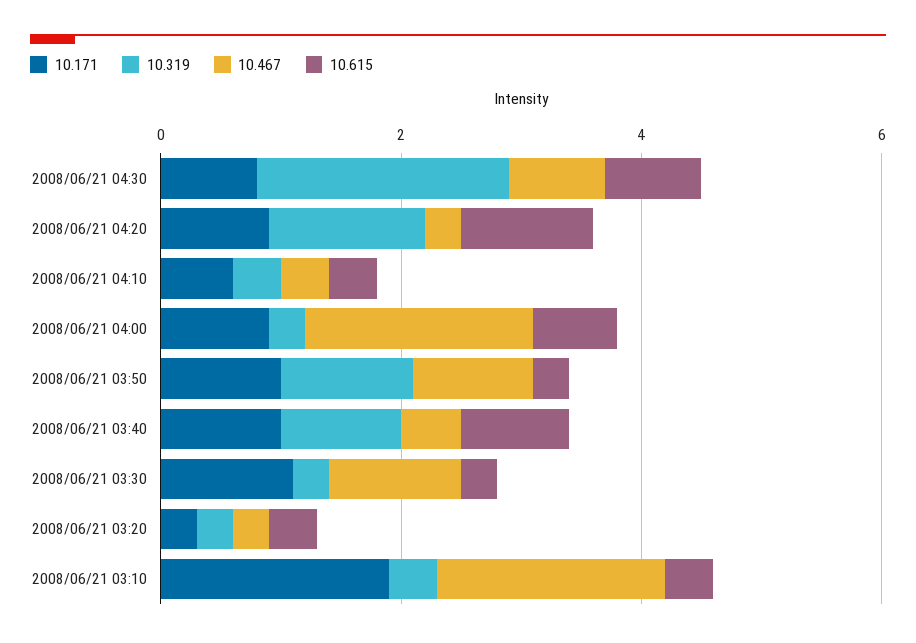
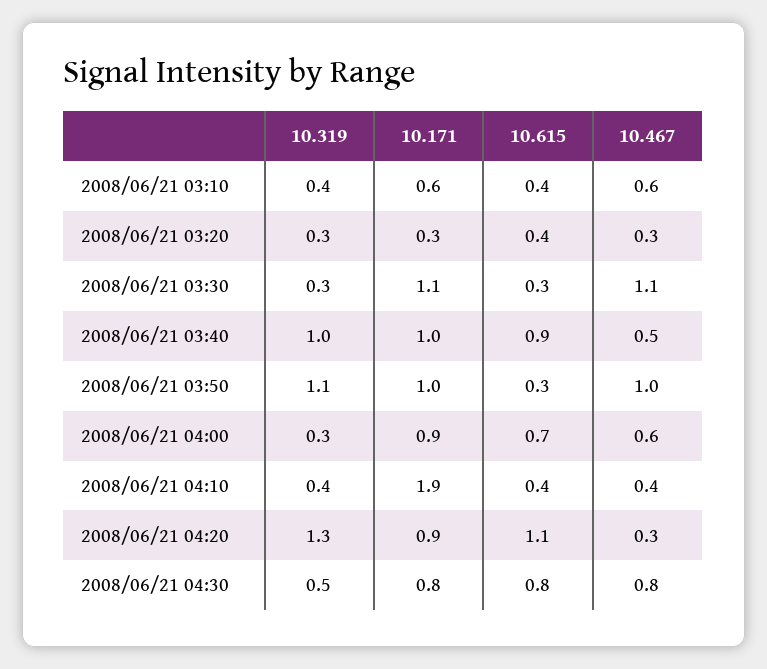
  {
    "10.171": {
      "2008/06/21 04:30": 0.8,
      "2008/06/21 04:20": 0.9,
-     "2008/06/21 04:10": 0.5,
+     "2008/06/21 04:10": 1.9,
      "2008/06/21 04:00": 0.9,
      "2008/06/21 03:50": 1,
      "2008/06/21 03:40": 1,
      "2008/06/21 03:30": 1.1,
      "2008/06/21 03:20": 0.3,
-     "2008/06/21 03:10": 2
+     "2008/06/21 03:10": 0.6
    },
    "10.319": {
-     "2008/06/21 04:30": 2,
+     "2008/06/21 04:30": 0.5,
      "2008/06/21 04:20": 1.3,
      "2008/06/21 04:10": 0.4,
      "2008/06/21 04:00": 0.3,
      "2008/06/21 03:50": 1.1,
      "2008/06/21 03:40": 1,
      "2008/06/21 03:30": 0.3,
      "2008/06/21 03:20": 0.3,
      "2008/06/21 03:10": 0.4
    },
    "10.467": {
      "2008/06/21 04:30": 0.8,
      "2008/06/21 04:20": 0.3,
      "2008/06/21 04:10": 0.4,
-     "2008/06/21 04:00": 2,
+     "2008/06/21 04:00": 0.6,
      "2008/06/21 03:50": 1,
      "2008/06/21 03:40": 0.5,
      "2008/06/21 03:30": 1.1,
      "2008/06/21 03:20": 0.3,
-     "2008/06/21 03:10": 2
+     "2008/06/21 03:10": 0.6
    },
    "10.615": {
      "2008/06/21 04:30": 0.8,
      "2008/06/21 04:20": 1.1,
      "2008/06/21 04:10": 0.4,
      "2008/06/21 04:00": 0.7,
      "2008/06/21 03:50": 0.3,
      "2008/06/21 03:40": 0.9,
      "2008/06/21 03:30": 0.3,
      "2008/06/21 03:20": 0.4,
      "2008/06/21 03:10": 0.4
    }
  }

